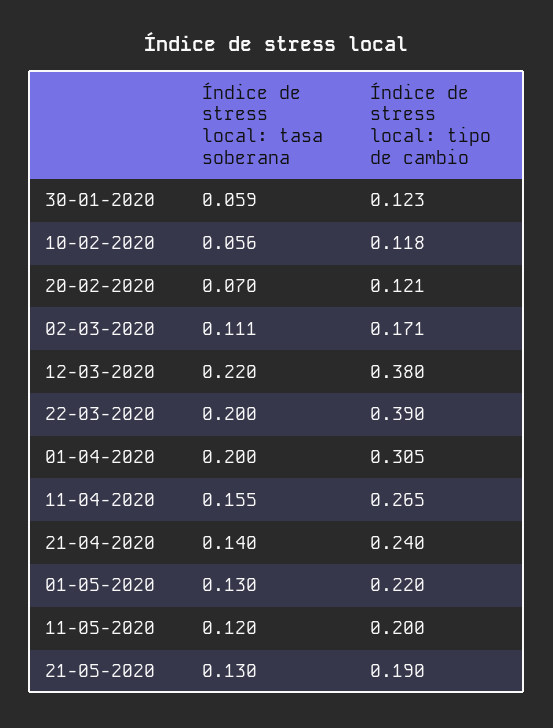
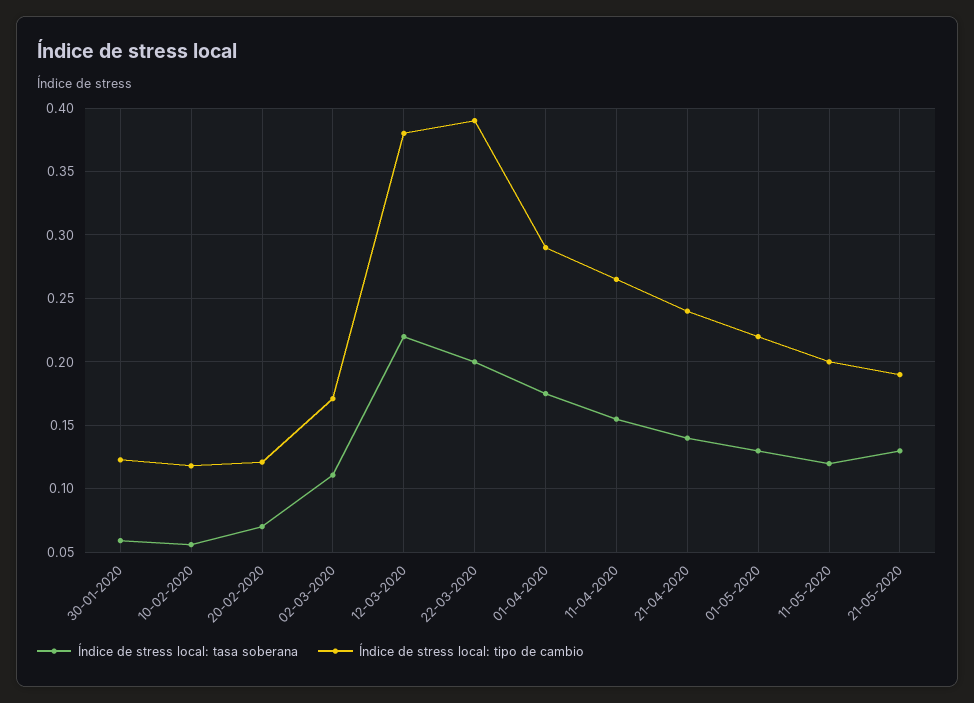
  {
    "Índice de stress local: tasa soberana": {
      "30-01-2020": 0.059,
      "10-02-2020": 0.056,
      "20-02-2020": 0.07,
      "02-03-2020": 0.111,
      "12-03-2020": 0.22,
      "22-03-2020": 0.2,
-     "01-04-2020": 0.2,
+     "01-04-2020": 0.175,
      "11-04-2020": 0.155,
      "21-04-2020": 0.14,
      "01-05-2020": 0.13,
      "11-05-2020": 0.12,
      "21-05-2020": 0.13
    },
    "Índice de stress local: tipo de cambio": {
      "30-01-2020": 0.123,
      "10-02-2020": 0.118,
      "20-02-2020": 0.121,
      "02-03-2020": 0.171,
      "12-03-2020": 0.38,
      "22-03-2020": 0.39,
-     "01-04-2020": 0.305,
+     "01-04-2020": 0.29,
      "11-04-2020": 0.265,
      "21-04-2020": 0.24,
      "01-05-2020": 0.22,
      "11-05-2020": 0.2,
      "21-05-2020": 0.19
    }
  }

